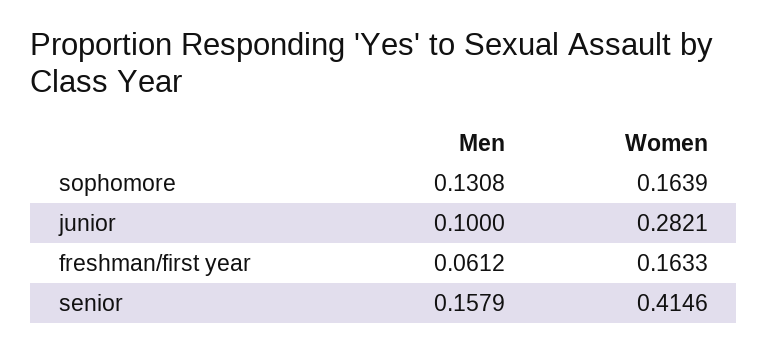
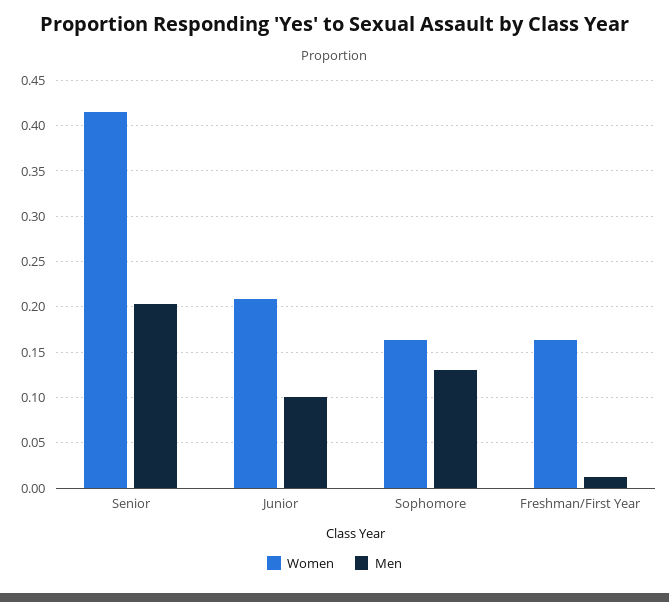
  {
    "Men": {
      "sophomore": 0.1308,
      "junior": 0.1,
-     "freshman/first year": 0.0612,
+     "freshman/first year": 0.01,
-     "senior": 0.1579
+     "senior": 0.2
    },
    "Women": {
      "sophomore": 0.1639,
-     "junior": 0.2821,
+     "junior": 0.21,
      "freshman/first year": 0.1633,
      "senior": 0.4146
    }
  }

